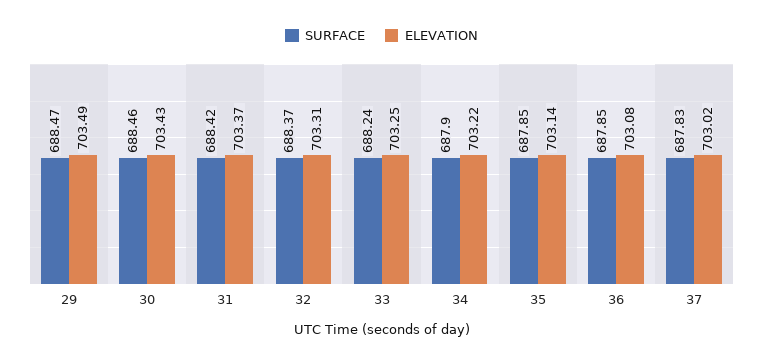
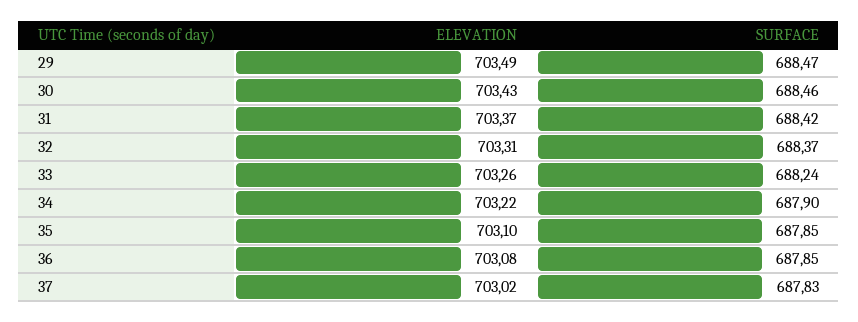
  {
    "SURFACE": {
      "29": 688.47,
      "30": 688.46,
      "31": 688.42,
      "32": 688.37,
      "33": 688.24,
      "34": 687.9,
      "35": 687.85,
      "36": 687.85,
      "37": 687.83
    },
    "ELEVATION": {
      "29": 703.49,
      "30": 703.43,
      "31": 703.37,
      "32": 703.31,
-     "33": 703.25,
+     "33": 703.26,
      "34": 703.22,
-     "35": 703.14,
+     "35": 703.1,
      "36": 703.08,
      "37": 703.02
    }
  }

